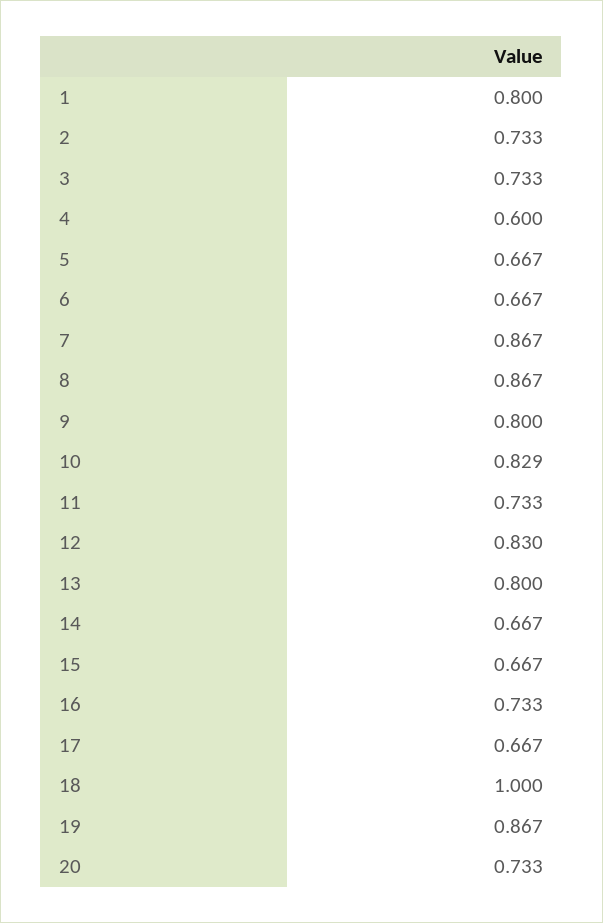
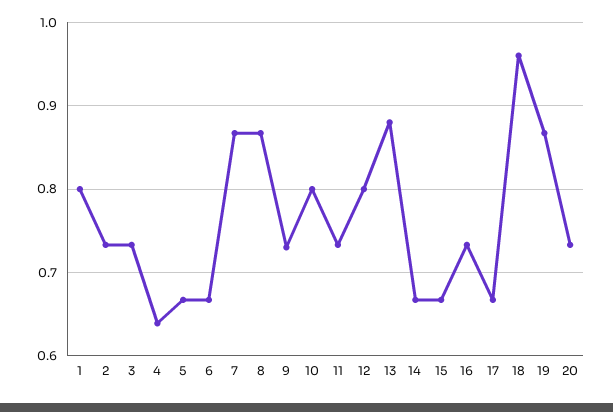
  {
    "1": 0.8,
    "2": 0.733,
    "3": 0.733,
-   "4": 0.6,
+   "4": 0.64,
    "5": 0.667,
    "6": 0.667,
    "7": 0.867,
    "8": 0.867,
-   "9": 0.8,
+   "9": 0.73,
-   "10": 0.829,
+   "10": 0.8,
    "11": 0.733,
-   "12": 0.83,
+   "12": 0.8,
-   "13": 0.8,
+   "13": 0.88,
    "14": 0.667,
    "15": 0.667,
    "16": 0.733,
    "17": 0.667,
-   "18": 1,
+   "18": 0.96,
    "19": 0.867,
    "20": 0.733
  }

